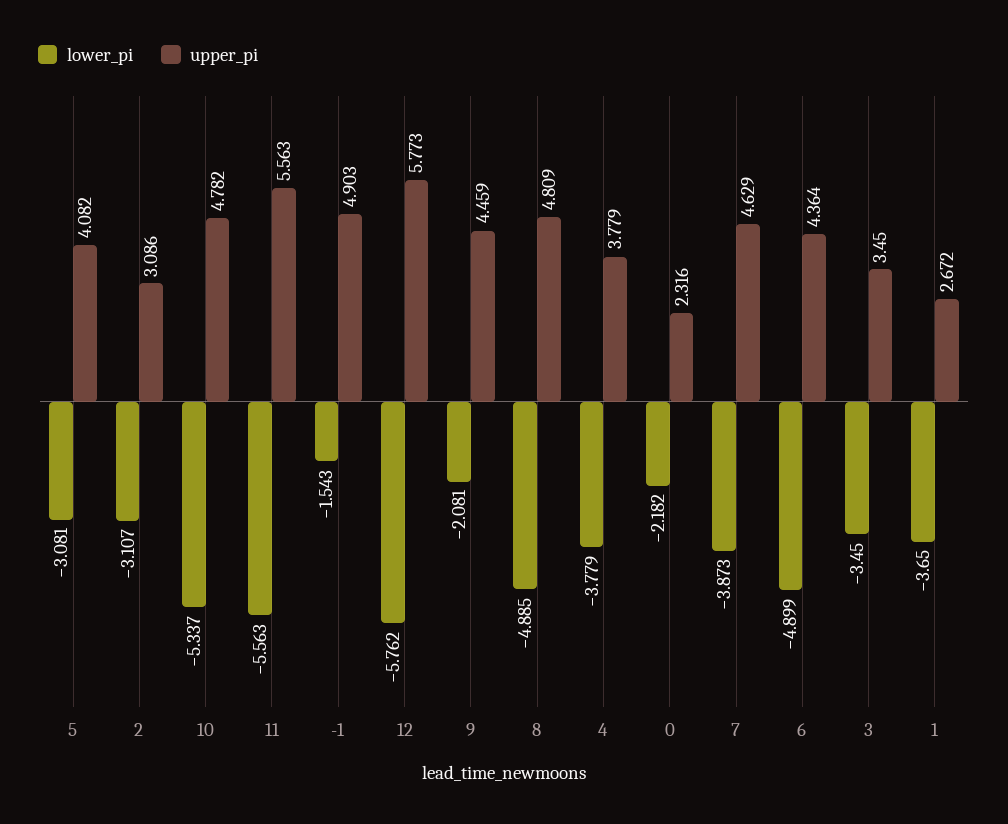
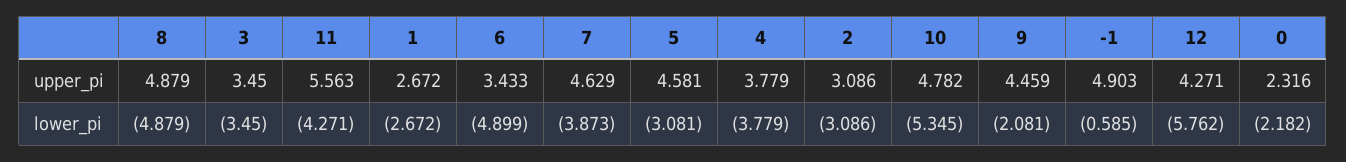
  {
    "lower_pi": {
      "5": -3.081,
-     "2": -3.107,
+     "2": -3.086,
-     "10": -5.337,
+     "10": -5.345,
-     "11": -5.563,
+     "11": -4.271,
-     "-1": -1.543,
+     "-1": -0.585,
      "12": -5.762,
      "9": -2.081,
-     "8": -4.885,
+     "8": -4.879,
      "4": -3.779,
      "0": -2.182,
      "7": -3.873,
      "6": -4.899,
      "3": -3.45,
-     "1": -3.65
+     "1": -2.672
    },
    "upper_pi": {
-     "5": 4.082,
+     "5": 4.581,
      "2": 3.086,
      "10": 4.782,
      "11": 5.563,
      "-1": 4.903,
-     "12": 5.773,
+     "12": 4.271,
      "9": 4.459,
-     "8": 4.809,
+     "8": 4.879,
      "4": 3.779,
      "0": 2.316,
      "7": 4.629,
-     "6": 4.364,
+     "6": 3.433,
      "3": 3.45,
      "1": 2.672
    }
  }

